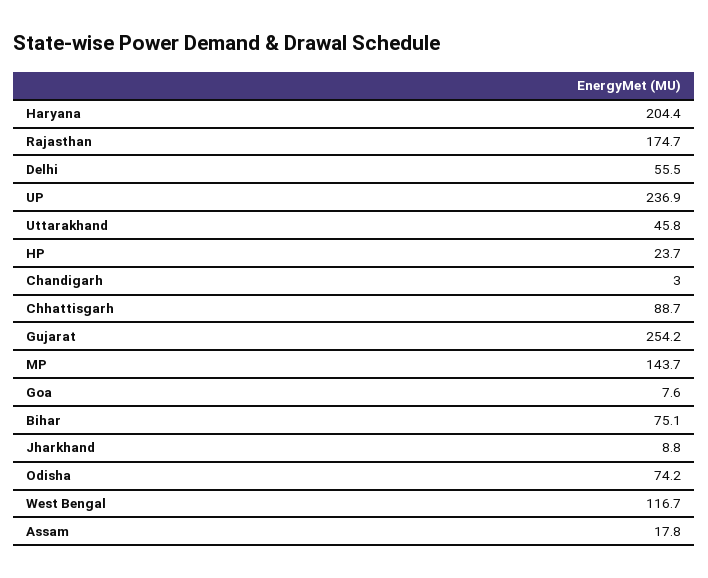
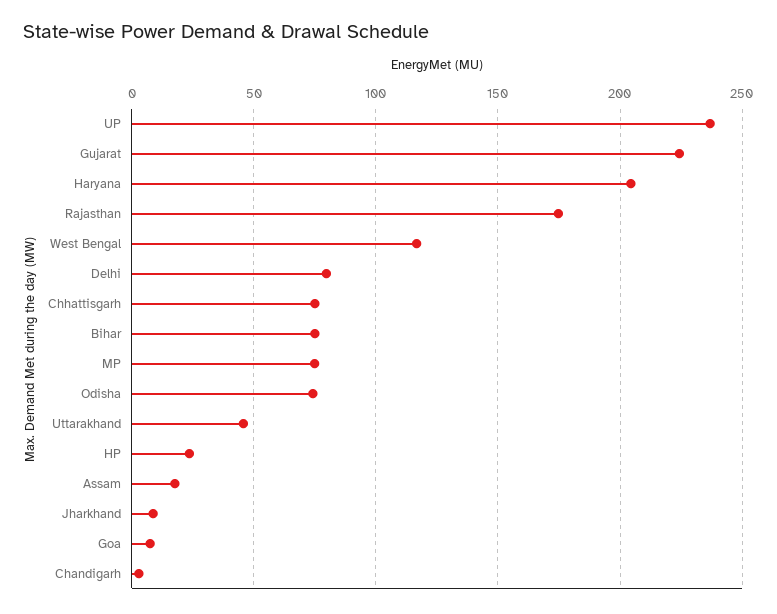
  {
    "Haryana": 204.4,
    "Rajasthan": 174.7,
-   "Delhi": 55.5,
+   "Delhi": 80,
    "UP": 236.9,
    "Uttarakhand": 45.8,
    "HP": 23.7,
    "Chandigarh": 3,
-   "Chhattisgarh": 88.7,
+   "Chhattisgarh": 75,
-   "Gujarat": 254.2,
+   "Gujarat": 225,
-   "MP": 143.7,
+   "MP": 75,
    "Goa": 7.6,
    "Bihar": 75.1,
    "Jharkhand": 8.8,
    "Odisha": 74.2,
    "West Bengal": 116.7,
    "Assam": 17.8
  }

